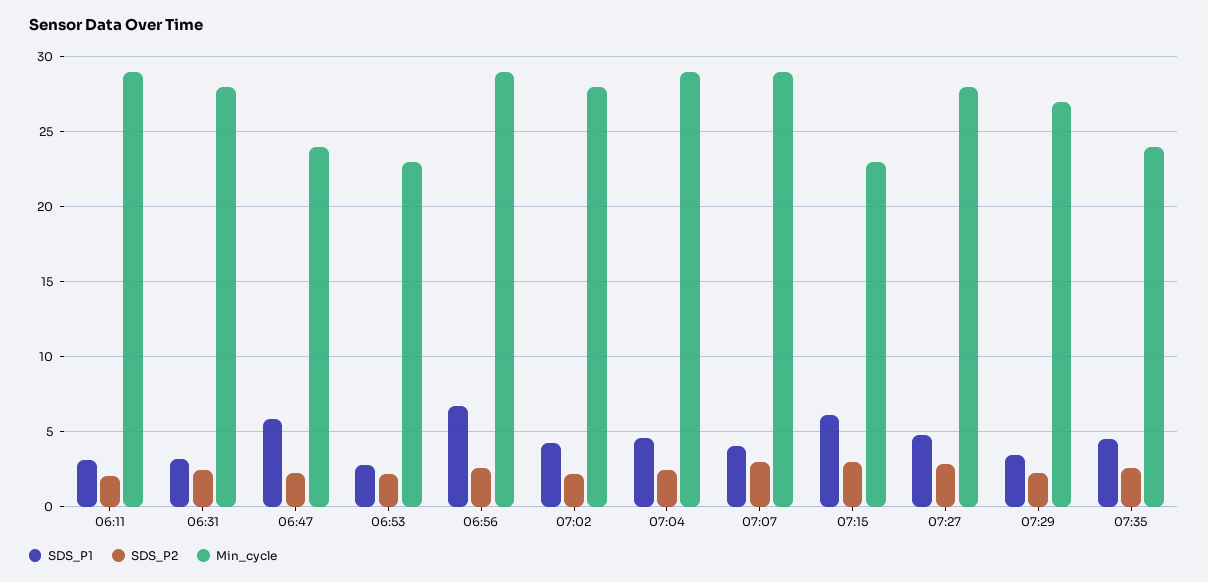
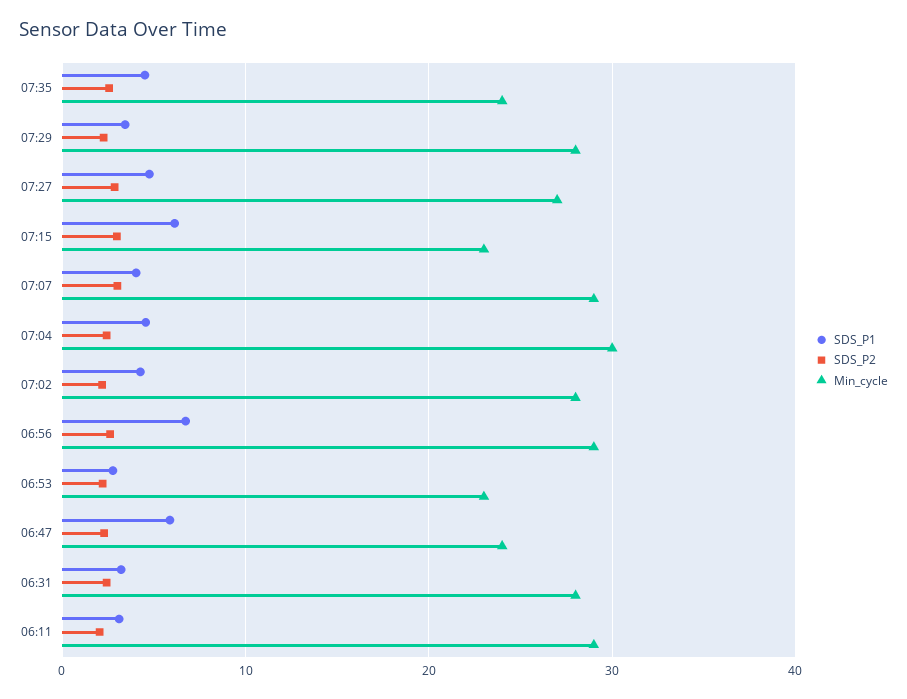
  {
    "SDS_P1": {
      "06:11": 3,
      "06:31": 3,
      "06:47": 6,
      "06:53": 3,
      "06:56": 6.5,
      "07:02": 4.5,
      "07:04": 4.5,
      "07:07": 4,
      "07:15": 6,
      "07:27": 5,
      "07:29": 3.5,
      "07:35": 4.5
    },
    "SDS_P2": {
      "06:11": 2,
      "06:31": 2.5,
      "06:47": 2.5,
      "06:53": 2,
      "06:56": 2.5,
      "07:02": 2,
      "07:04": 2.5,
      "07:07": 3,
      "07:15": 3,
      "07:27": 3,
      "07:29": 2.5,
      "07:35": 2.5
    },
    "Min_cycle": {
      "06:11": 29,
      "06:31": 28,
      "06:47": 24,
      "06:53": 23,
      "06:56": 29,
      "07:02": 28,
-     "07:04": 29,
+     "07:04": 30,
      "07:07": 29,
      "07:15": 23,
-     "07:27": 28,
+     "07:27": 27,
-     "07:29": 27,
+     "07:29": 28,
      "07:35": 24
    }
  }

